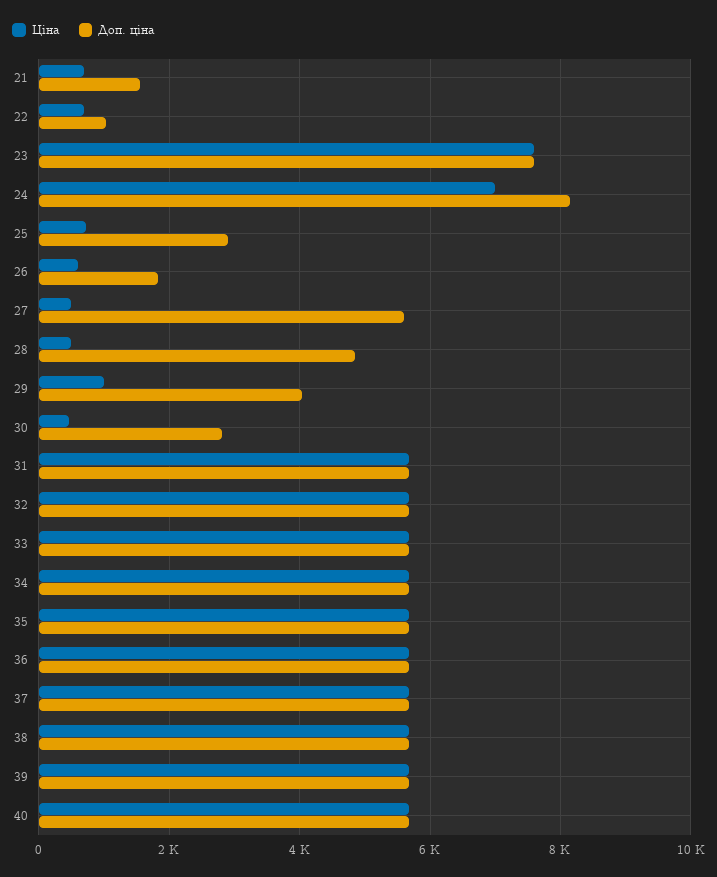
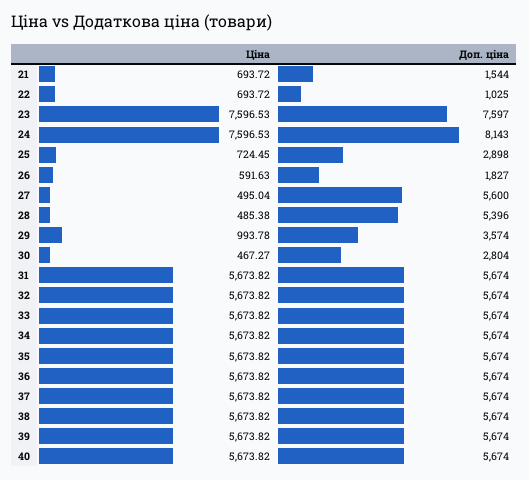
  {
    "Ціна": {
      "21": 693.72,
      "22": 693.72,
      "23": 7596.53,
-     "24": 7000,
+     "24": 7596.53,
      "25": 724.45,
      "26": 591.63,
      "27": 495.04,
      "28": 485.38,
      "29": 993.78,
      "30": 467.27,
      "31": 5673.82,
      "32": 5673.82,
      "33": 5673.82,
      "34": 5673.82,
      "35": 5673.82,
      "36": 5673.82,
      "37": 5673.82,
      "38": 5673.82,
      "39": 5673.82,
      "40": 5673.82
    },
    "Доп. ціна": {
      "21": 1544,
      "22": 1025,
      "23": 7597,
      "24": 8143,
      "25": 2898,
      "26": 1827,
      "27": 5600,
-     "28": 4800,
+     "28": 5396,
-     "29": 4000,
+     "29": 3574,
      "30": 2804,
      "31": 5674,
      "32": 5674,
      "33": 5674,
      "34": 5674,
      "35": 5674,
      "36": 5674,
      "37": 5674,
      "38": 5674,
      "39": 5674,
      "40": 5674
    }
  }

